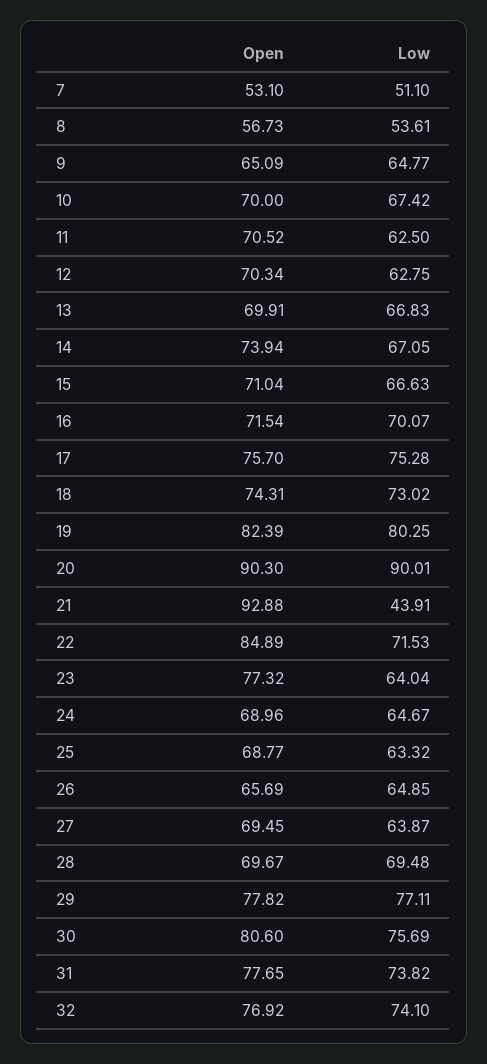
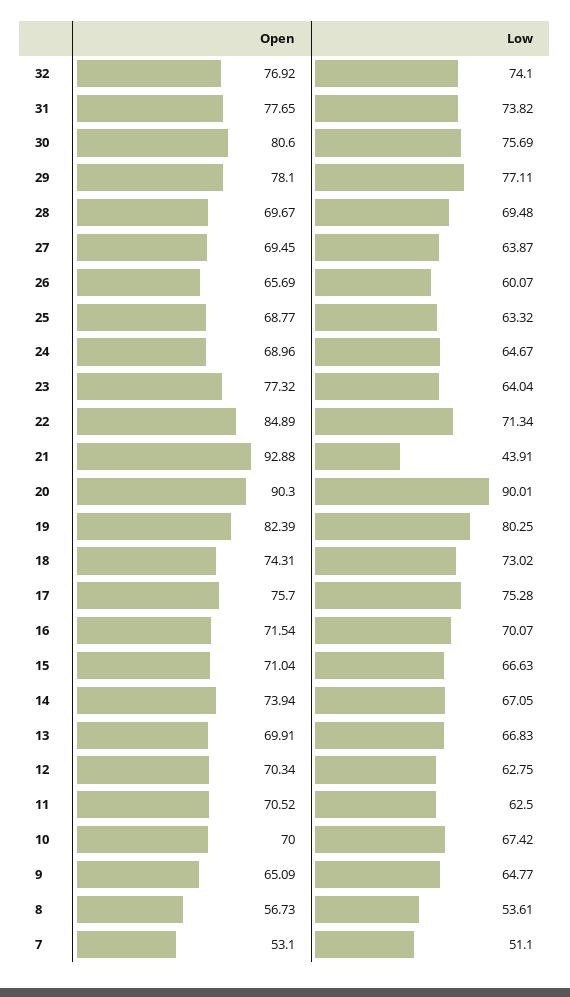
  {
    "Open": {
      "7": 53.1,
      "8": 56.73,
      "9": 65.09,
      "10": 70,
      "11": 70.52,
      "12": 70.34,
      "13": 69.91,
      "14": 73.94,
      "15": 71.04,
      "16": 71.54,
      "17": 75.7,
      "18": 74.31,
      "19": 82.39,
      "20": 90.3,
      "21": 92.88,
      "22": 84.89,
      "23": 77.32,
      "24": 68.96,
      "25": 68.77,
      "26": 65.69,
      "27": 69.45,
      "28": 69.67,
-     "29": 77.82,
+     "29": 78.1,
      "30": 80.6,
      "31": 77.65,
      "32": 76.92
    },
    "Low": {
      "7": 51.1,
      "8": 53.61,
      "9": 64.77,
      "10": 67.42,
      "11": 62.5,
      "12": 62.75,
      "13": 66.83,
      "14": 67.05,
      "15": 66.63,
      "16": 70.07,
      "17": 75.28,
      "18": 73.02,
      "19": 80.25,
      "20": 90.01,
      "21": 43.91,
-     "22": 71.53,
+     "22": 71.34,
      "23": 64.04,
      "24": 64.67,
      "25": 63.32,
-     "26": 64.85,
+     "26": 60.07,
      "27": 63.87,
      "28": 69.48,
      "29": 77.11,
      "30": 75.69,
      "31": 73.82,
      "32": 74.1
    }
  }

